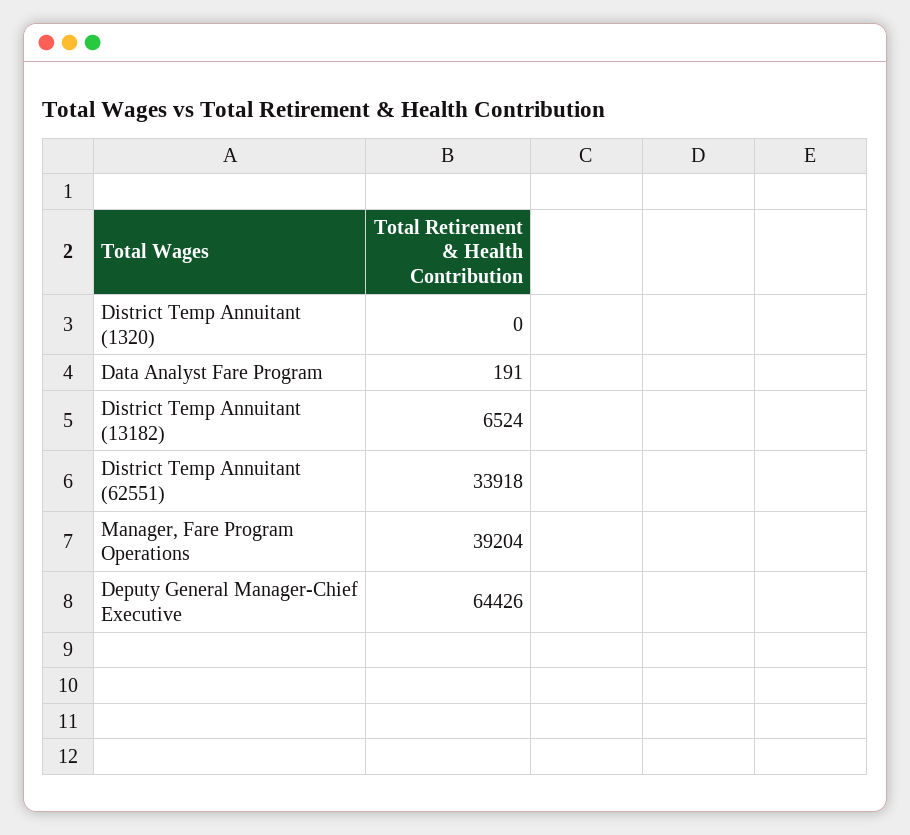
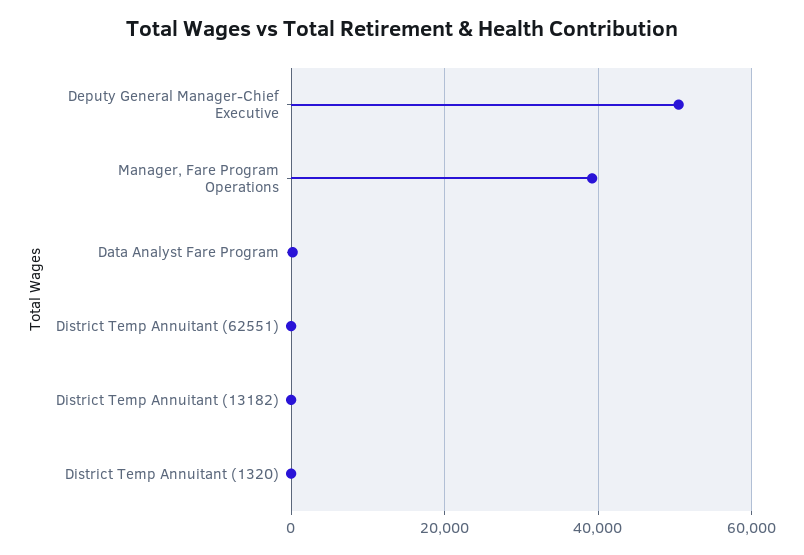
  {
    "District Temp Annuitant (1320)": 0,
    "Data Analyst Fare Program": 191,
-   "District Temp Annuitant (13182)": 6524,
+   "District Temp Annuitant (13182)": 0,
-   "District Temp Annuitant (62551)": 33918,
+   "District Temp Annuitant (62551)": 0,
    "Manager, Fare Program Operations": 39204,
-   "Deputy General Manager-Chief Executive": 64426
+   "Deputy General Manager-Chief Executive": 50000
  }

